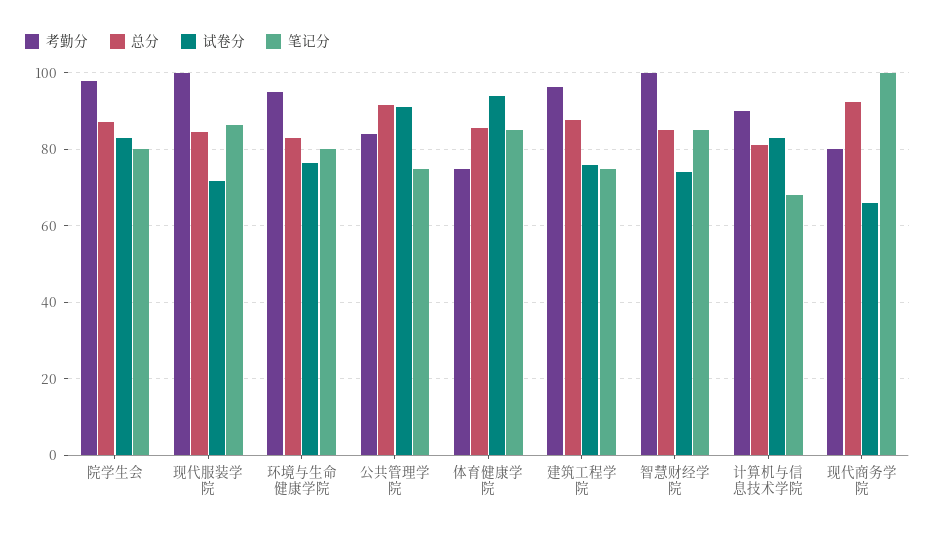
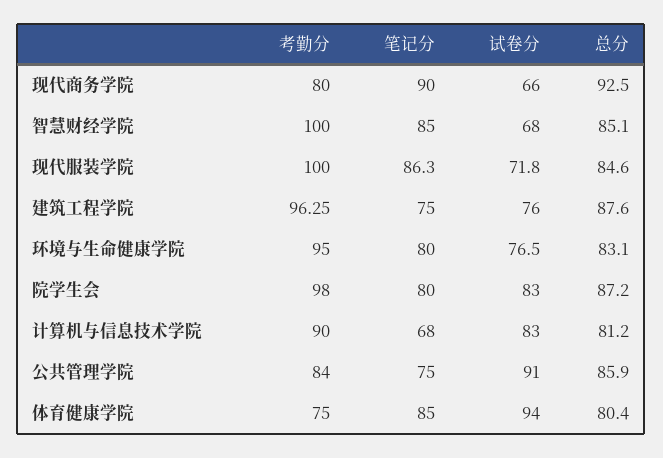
  {
    "考勤分": {
      "院学生会": 98,
      "现代服装学院": 100,
      "环境与生命健康学院": 95,
      "公共管理学院": 84,
      "体育健康学院": 75,
      "建筑工程学院": 96.25,
      "智慧财经学院": 100,
      "计算机与信息技术学院": 90,
      "现代商务学院": 80
    },
    "总分": {
      "院学生会": 87.2,
      "现代服装学院": 84.6,
      "环境与生命健康学院": 83.1,
-     "公共管理学院": 92,
+     "公共管理学院": 85.9,
-     "体育健康学院": 86,
+     "体育健康学院": 80.4,
      "建筑工程学院": 87.6,
      "智慧财经学院": 85.1,
      "计算机与信息技术学院": 81.2,
      "现代商务学院": 92.5
    },
    "试卷分": {
      "院学生会": 83,
      "现代服装学院": 71.8,
      "环境与生命健康学院": 76.5,
      "公共管理学院": 91,
      "体育健康学院": 94,
      "建筑工程学院": 76,
-     "智慧财经学院": 74,
+     "智慧财经学院": 68,
      "计算机与信息技术学院": 83,
      "现代商务学院": 66
    },
    "笔记分": {
      "院学生会": 80,
      "现代服装学院": 86.3,
      "环境与生命健康学院": 80,
      "公共管理学院": 75,
      "体育健康学院": 85,
      "建筑工程学院": 75,
      "智慧财经学院": 85,
      "计算机与信息技术学院": 68,
-     "现代商务学院": 100
+     "现代商务学院": 90
    }
  }

